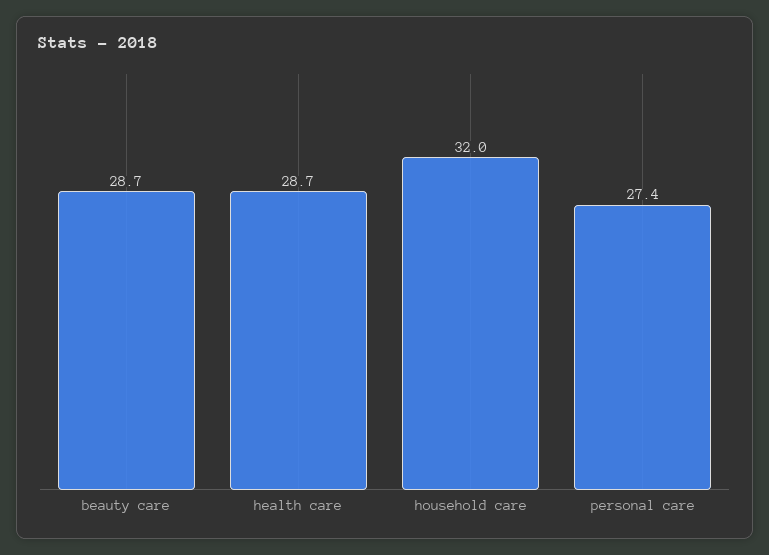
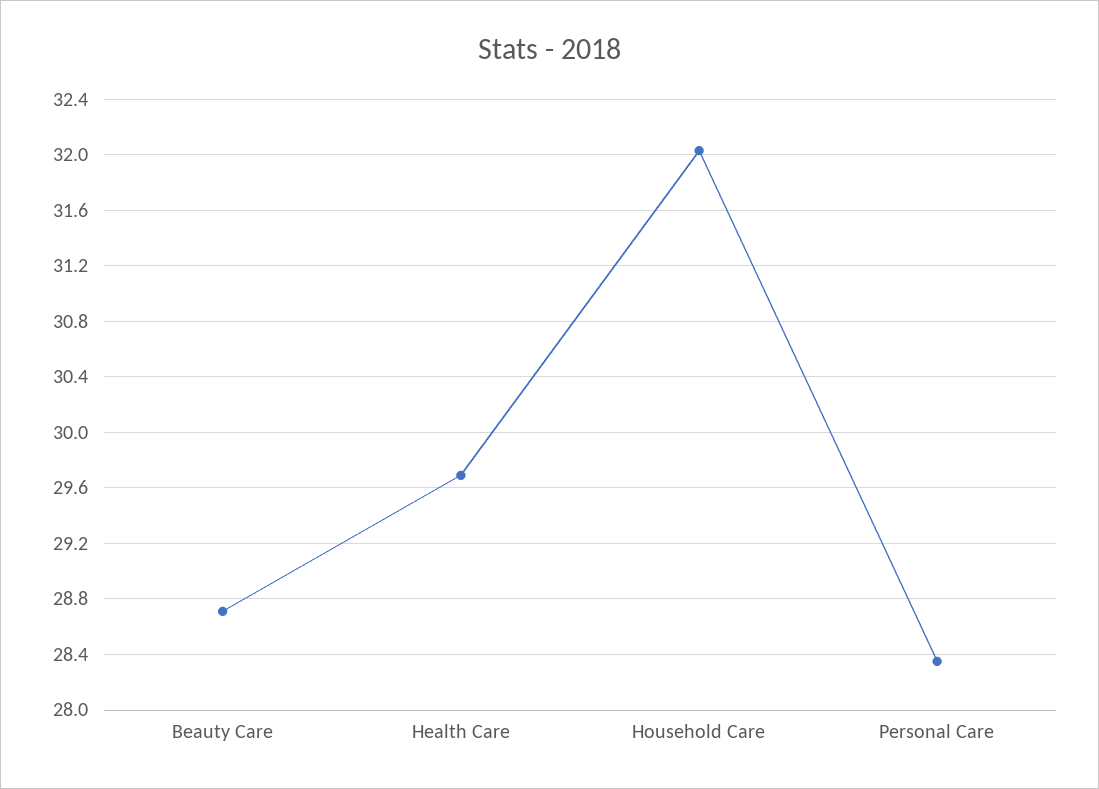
  {
    "beauty care": 28.7,
-   "health care": 28.7,
+   "health care": 29.7,
    "household care": 32,
-   "personal care": 27.4
+   "personal care": 28.35
  }

